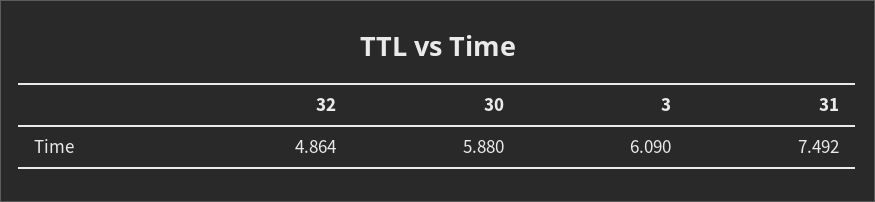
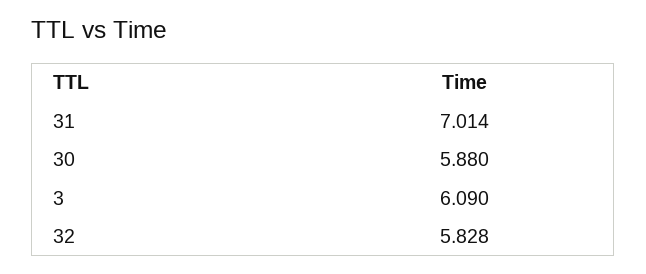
  {
-   "32": 4.864,
+   "32": 5.828,
    "30": 5.88,
    "3": 6.09,
-   "31": 7.492
+   "31": 7.014
  }

